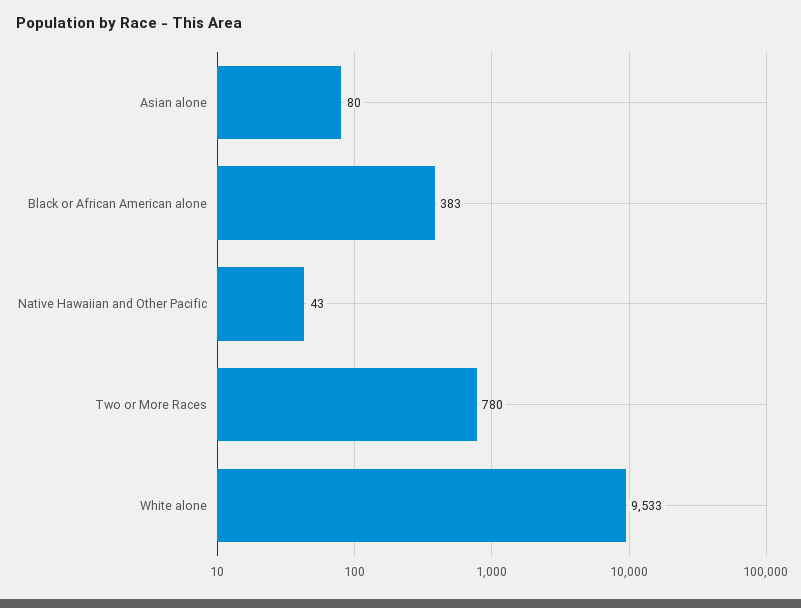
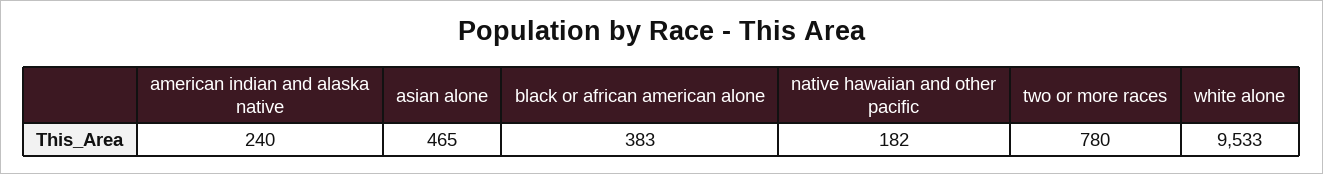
  {
-   "Asian alone": 80,
+   "Asian alone": 465,
    "Black or African American alone": 383,
-   "Native Hawaiian and Other Pacific": 43,
+   "Native Hawaiian and Other Pacific": 182,
    "Two or More Races": 780,
-   "White alone": 9533
+   "White alone": 9533,
+   "american indian and alaska native": 240
  }

